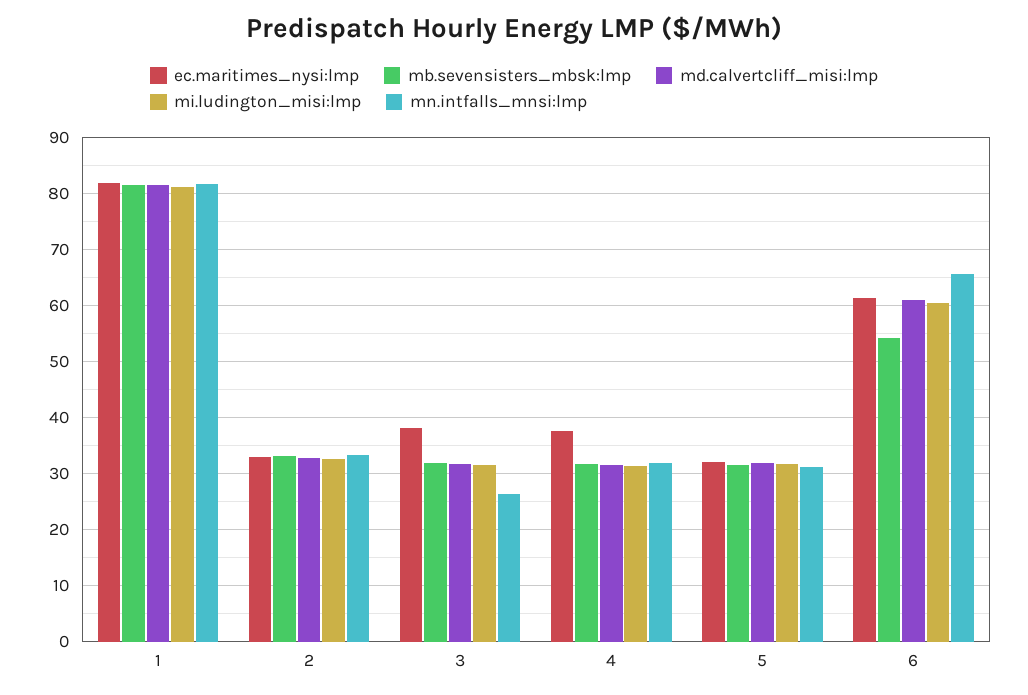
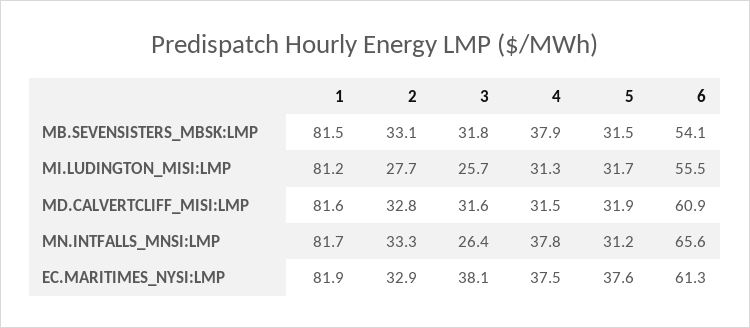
  {
    "ec.maritimes_nysi:lmp": {
      "1": 81.9,
      "2": 32.9,
      "3": 38.1,
      "4": 37.5,
-     "5": 32,
+     "5": 37.6,
      "6": 61.3
    },
    "mb.sevensisters_mbsk:lmp": {
      "1": 81.5,
      "2": 33.1,
      "3": 31.8,
-     "4": 32,
+     "4": 37.9,
      "5": 31.5,
      "6": 54.1
    },
    "md.calvertcliff_misi:lmp": {
      "1": 81.6,
      "2": 32.8,
      "3": 31.6,
      "4": 31.5,
      "5": 31.9,
      "6": 60.9
    },
    "mi.ludington_misi:lmp": {
      "1": 81.2,
-     "2": 32,
+     "2": 27.7,
-     "3": 32,
+     "3": 25.7,
      "4": 31.3,
      "5": 31.7,
-     "6": 60
+     "6": 55.5
    },
    "mn.intfalls_mnsi:lmp": {
      "1": 81.7,
      "2": 33.3,
      "3": 26.4,
-     "4": 32,
+     "4": 37.8,
      "5": 31.2,
      "6": 65.6
    }
  }

